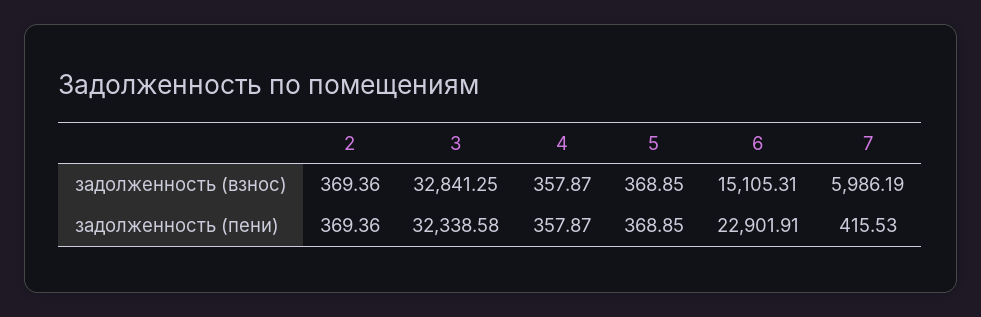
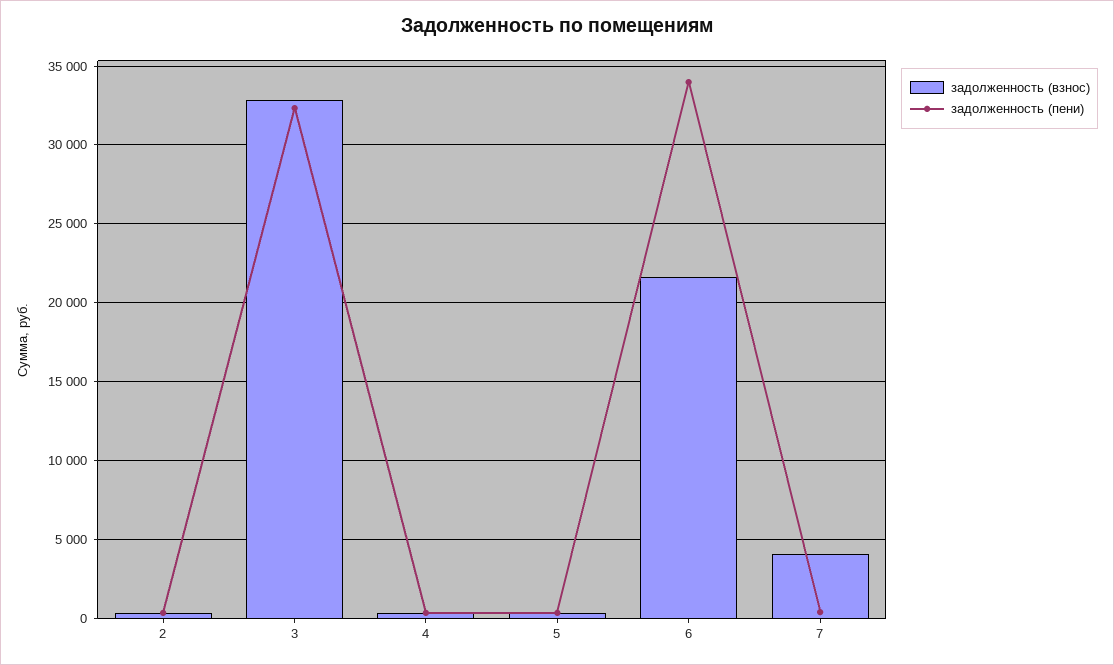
  {
    "задолженность (взнос)": {
      "2": 369.36,
      "3": 32841.25,
      "4": 357.87,
      "5": 368.85,
-     "6": 15105.31,
+     "6": 21500,
-     "7": 5986.19
+     "7": 4000
    },
    "задолженность (пени)": {
      "2": 369.36,
      "3": 32338.58,
      "4": 357.87,
      "5": 368.85,
-     "6": 22901.91,
+     "6": 34000,
      "7": 415.53
    }
  }

